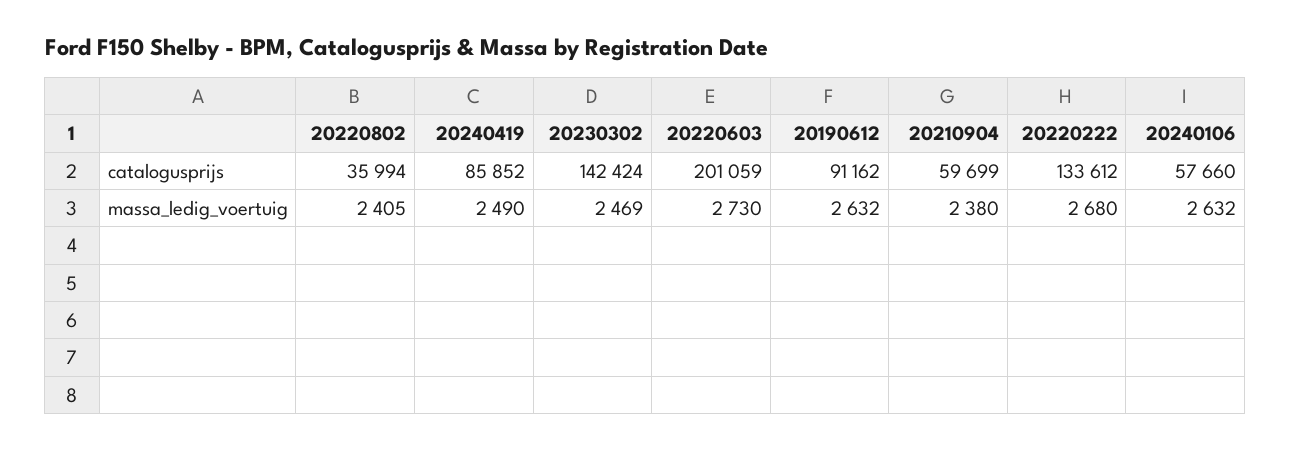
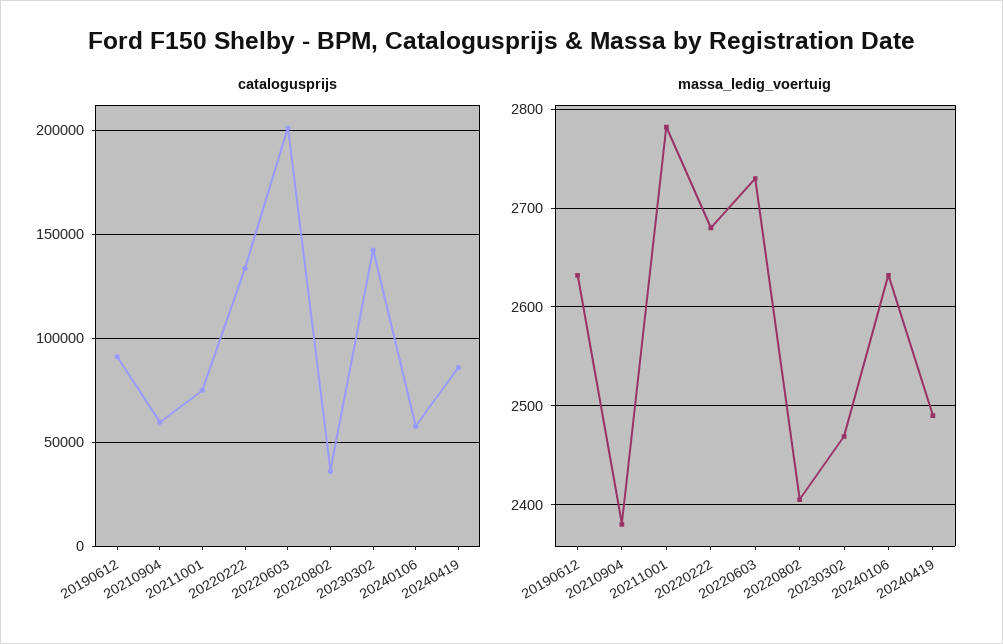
  {
    "catalogusprijs": {
      "20220802": 35994,
      "20240419": 85852,
      "20230302": 142424,
      "20220603": 201059,
      "20190612": 91162,
      "20210904": 59699,
      "20220222": 133612,
-     "20240106": 57660
+     "20240106": 57660,
+     "20211001": 75000
    },
    "massa_ledig_voertuig": {
      "20220802": 2405,
      "20240419": 2490,
      "20230302": 2469,
      "20220603": 2730,
      "20190612": 2632,
      "20210904": 2380,
      "20220222": 2680,
-     "20240106": 2632
+     "20240106": 2632,
+     "20211001": 2780
    }
  }

